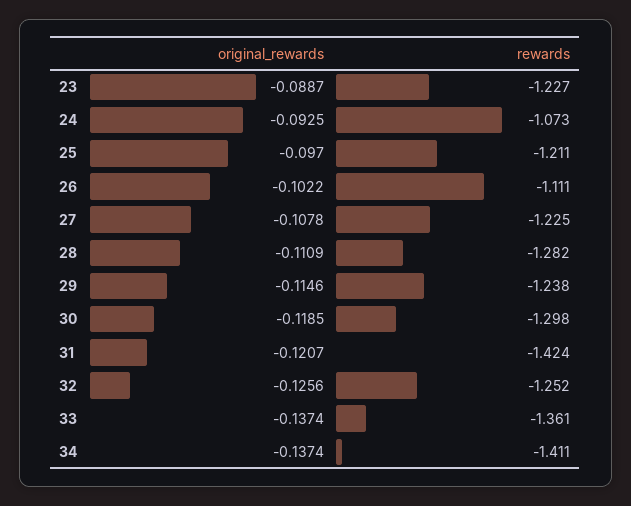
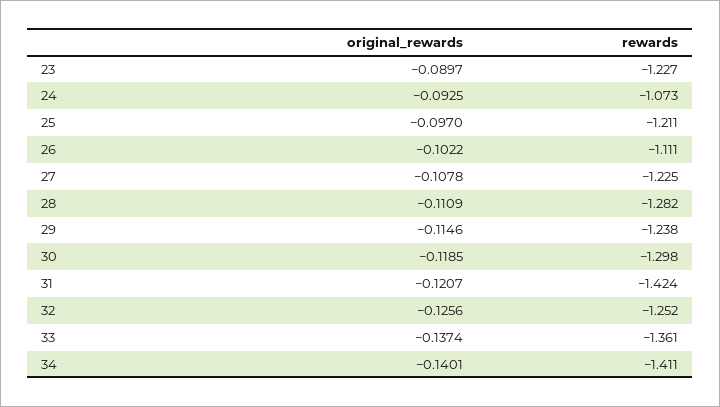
  {
    "original_rewards": {
-     "23": -0.0887,
+     "23": -0.0897,
      "24": -0.0925,
      "25": -0.097,
      "26": -0.1022,
      "27": -0.1078,
      "28": -0.1109,
      "29": -0.1146,
      "30": -0.1185,
      "31": -0.1207,
      "32": -0.1256,
      "33": -0.1374,
-     "34": -0.1374
+     "34": -0.1401
    },
    "rewards": {
      "23": -1.227,
      "24": -1.073,
      "25": -1.211,
      "26": -1.111,
      "27": -1.225,
      "28": -1.282,
      "29": -1.238,
      "30": -1.298,
      "31": -1.424,
      "32": -1.252,
      "33": -1.361,
      "34": -1.411
    }
  }

